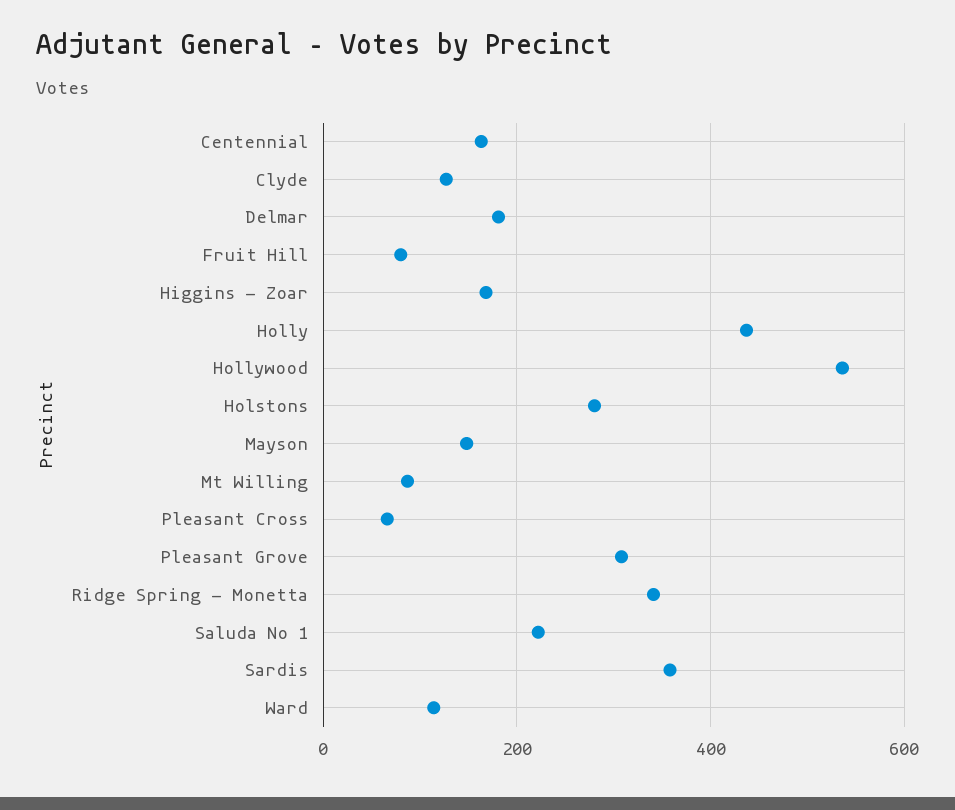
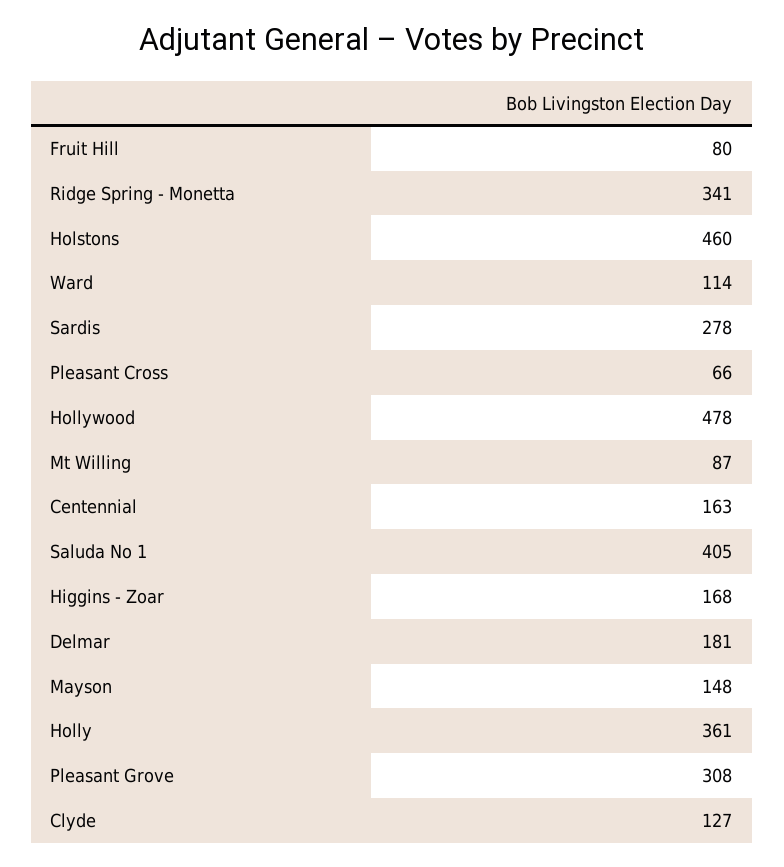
  {
    "Centennial": 163,
    "Clyde": 127,
    "Delmar": 181,
    "Fruit Hill": 80,
    "Higgins - Zoar": 168,
-   "Holly": 440,
+   "Holly": 361,
-   "Hollywood": 540,
+   "Hollywood": 478,
-   "Holstons": 280,
+   "Holstons": 460,
    "Mayson": 148,
    "Mt Willing": 87,
    "Pleasant Cross": 66,
    "Pleasant Grove": 308,
    "Ridge Spring - Monetta": 341,
-   "Saluda No 1": 220,
+   "Saluda No 1": 405,
-   "Sardis": 360,
+   "Sardis": 278,
    "Ward": 114
  }

